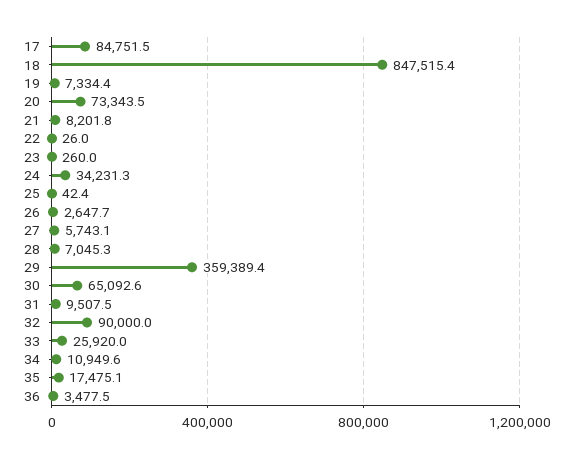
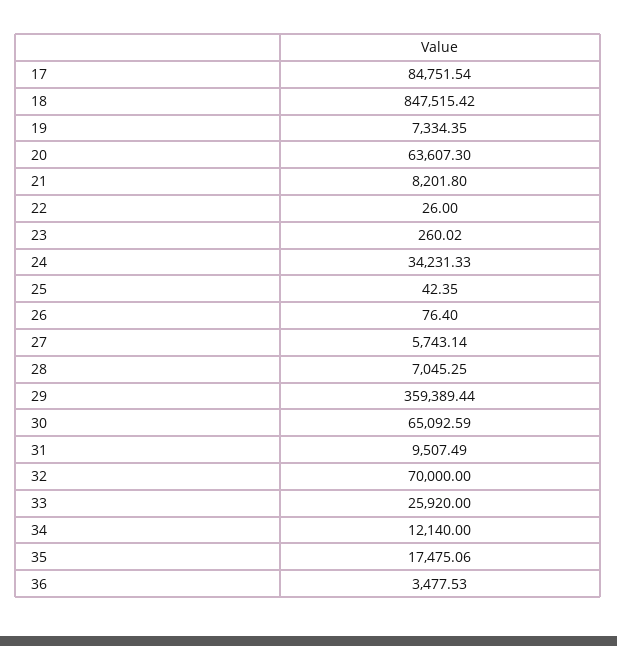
  {
    "17": 84751.54,
    "18": 847515.42,
    "19": 7334.35,
-   "20": 73343.5,
+   "20": 63607.3,
    "21": 8201.8,
    "22": 26,
    "23": 260.02,
    "24": 34231.33,
    "25": 42.35,
-   "26": 2647.7,
+   "26": 76.4,
    "27": 5743.14,
    "28": 7045.25,
    "29": 359389.44,
    "30": 65092.59,
    "31": 9507.49,
-   "32": 90000,
+   "32": 70000,
    "33": 25920,
-   "34": 10949.6,
+   "34": 12140,
    "35": 17475.06,
    "36": 3477.53
  }

